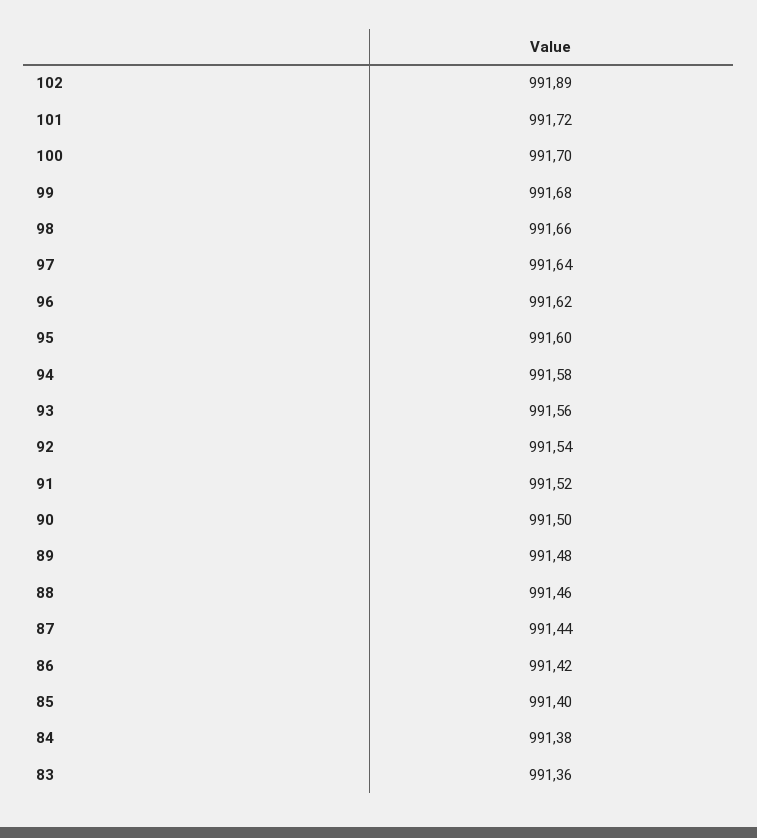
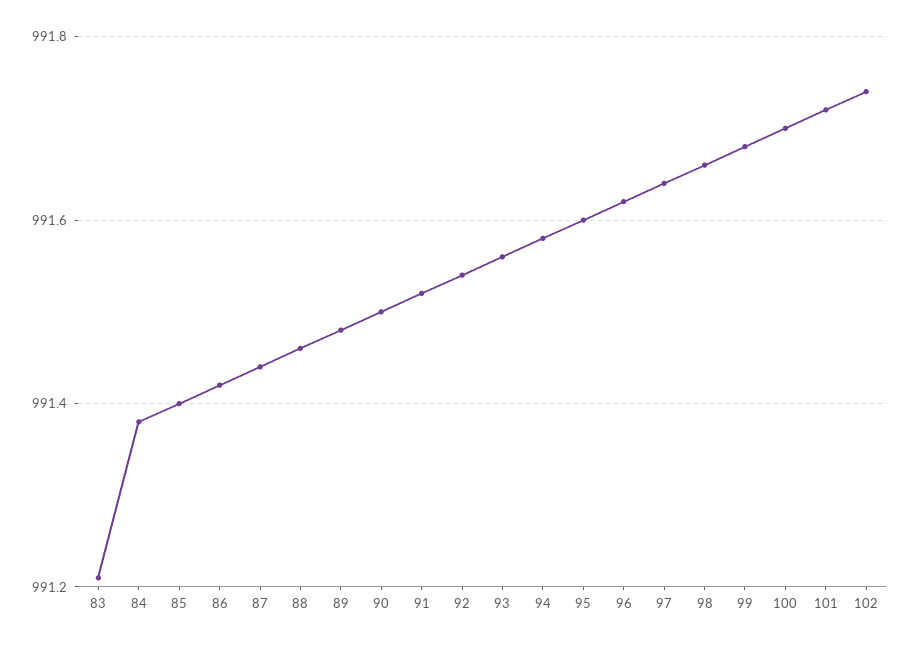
  {
-   "102": 991.89,
+   "102": 991.75,
    "101": 991.72,
    "100": 991.7,
    "99": 991.68,
    "98": 991.66,
    "97": 991.64,
    "96": 991.62,
    "95": 991.6,
    "94": 991.58,
    "93": 991.56,
    "92": 991.54,
    "91": 991.52,
    "90": 991.5,
    "89": 991.48,
    "88": 991.46,
    "87": 991.44,
    "86": 991.42,
    "85": 991.4,
    "84": 991.38,
-   "83": 991.36
+   "83": 991.2
  }

